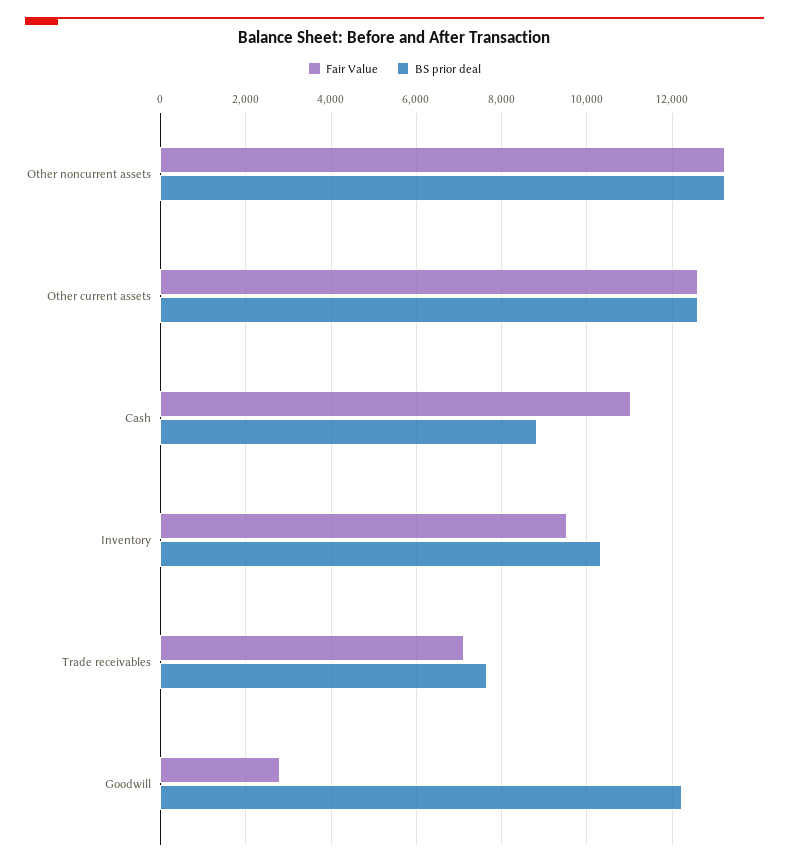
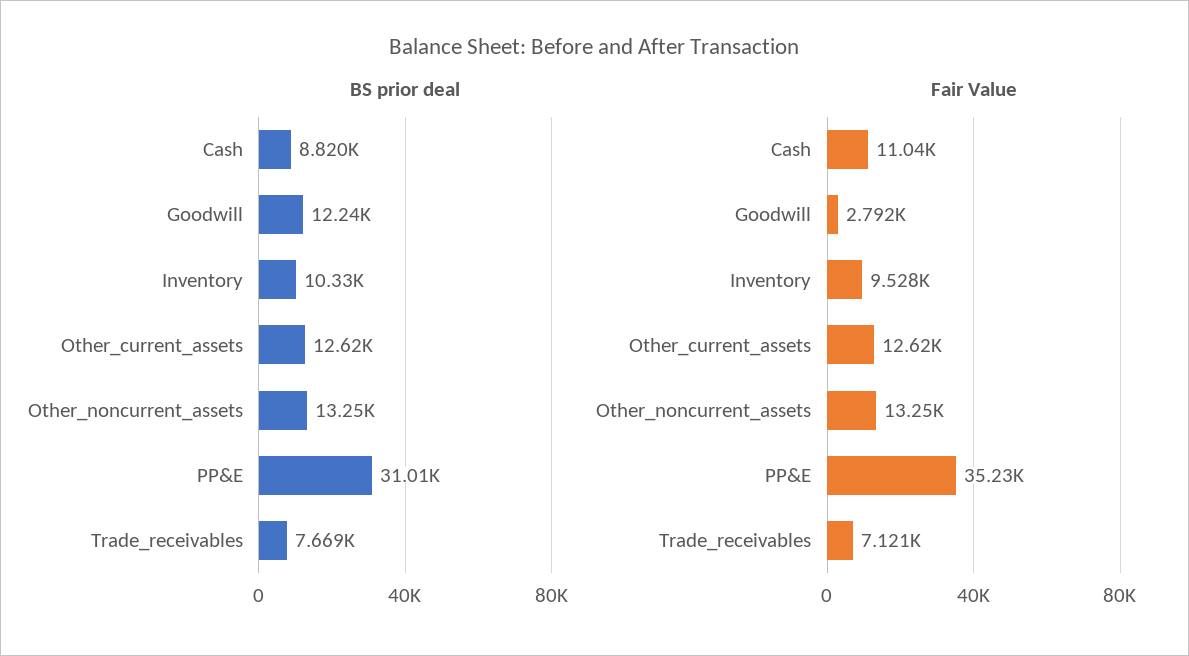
  {
    "Fair Value": {
      "Other noncurrent assets": 13250,
      "Other current assets": 12620,
      "Cash": 11040,
      "Inventory": 9528,
      "Trade receivables": 7121,
-     "Goodwill": 2792
+     "Goodwill": 2792,
+     "PP&E": 35230
    },
    "BS prior deal": {
      "Other noncurrent assets": 13250,
      "Other current assets": 12620,
      "Cash": 8820,
      "Inventory": 10330,
      "Trade receivables": 7669,
-     "Goodwill": 12240
+     "Goodwill": 12240,
+     "PP&E": 31010
    }
  }

